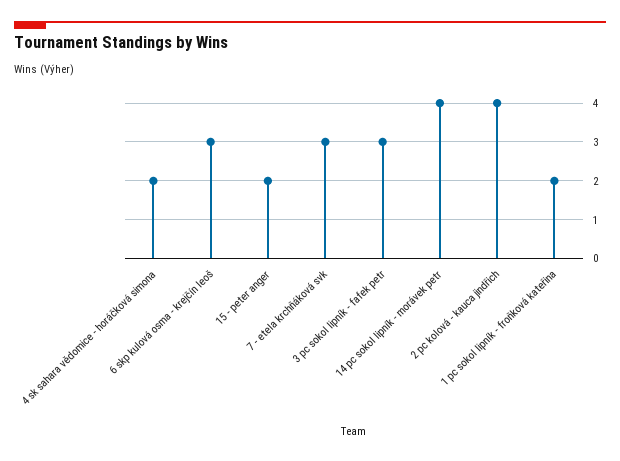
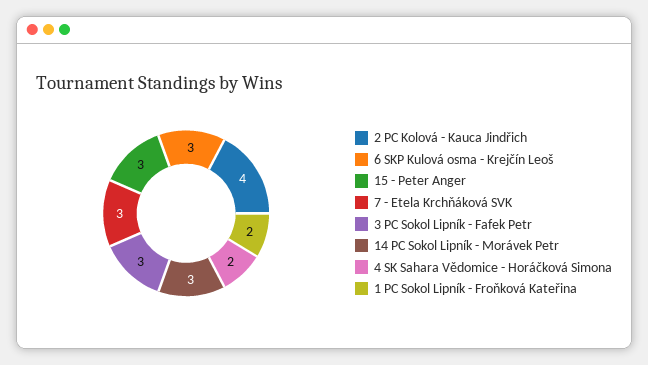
  {
    "4 sk sahara vědomice - horáčková simona": 2,
    "6 skp kulová osma - krejčín leoš": 3,
-   "15 - peter anger": 2,
+   "15 - peter anger": 3,
    "7 - etela krchňáková svk": 3,
    "3 pc sokol lipník - fafek petr": 3,
-   "14 pc sokol lipník - morávek petr": 4,
+   "14 pc sokol lipník - morávek petr": 3,
    "2 pc kolová - kauca jindřich": 4,
    "1 pc sokol lipník - froňková kateřina": 2
  }

